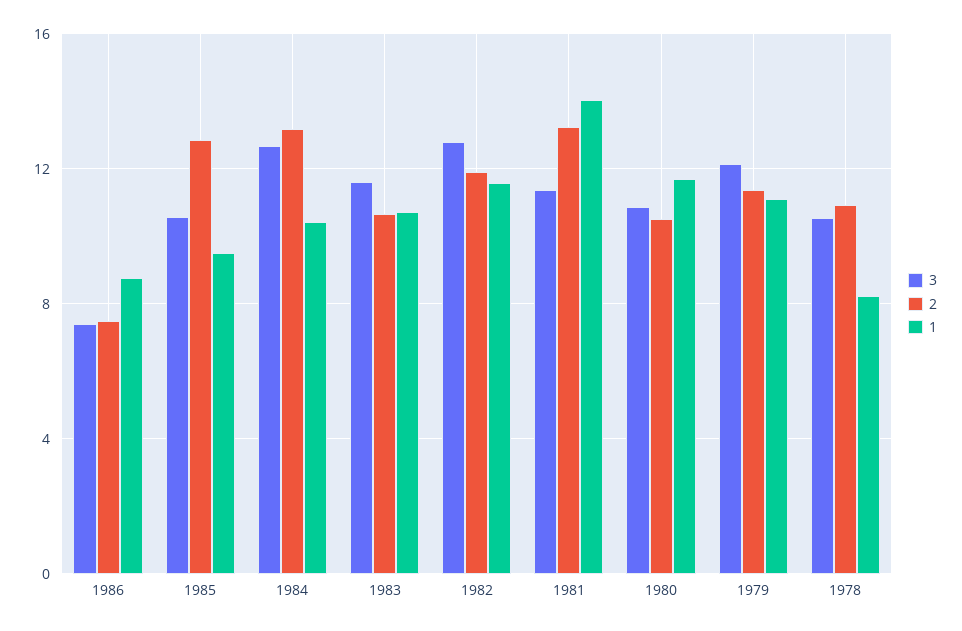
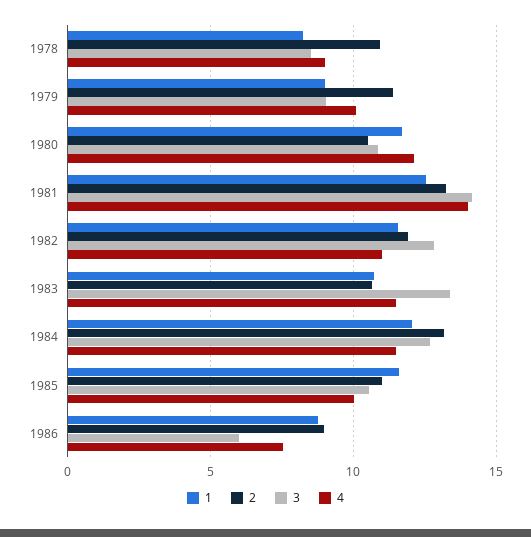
  {
    "3": {
-     "1986": 7.5,
+     "1986": 6,
      "1985": 10.5,
      "1984": 12.5,
-     "1983": 11.5,
+     "1983": 13.5,
      "1982": 13,
-     "1981": 11.5,
+     "1981": 14,
      "1980": 11,
-     "1979": 12,
+     "1979": 9,
-     "1978": 10.5
+     "1978": 8.5
    },
    "2": {
-     "1986": 7.5,
+     "1986": 9,
-     "1985": 13,
+     "1985": 11,
      "1984": 13,
      "1983": 10.5,
      "1982": 12,
      "1981": 13.5,
      "1980": 10.5,
      "1979": 11.5,
      "1978": 11
    },
    "1": {
      "1986": 9,
-     "1985": 9.5,
+     "1985": 11.5,
-     "1984": 10.5,
+     "1984": 12,
      "1983": 10.5,
      "1982": 11.5,
-     "1981": 14,
+     "1981": 12.5,
      "1980": 11.5,
-     "1979": 11,
+     "1979": 9,
      "1978": 8
-   }
+   },
+   "4": {
+     "1978": 9,
+     "1979": 10,
+     "1980": 12,
+     "1981": 14,
+     "1982": 11,
+     "1983": 11.5,
+     "1984": 11.5,
+     "1985": 10,
+     "1986": 7.5
+   }
  }

